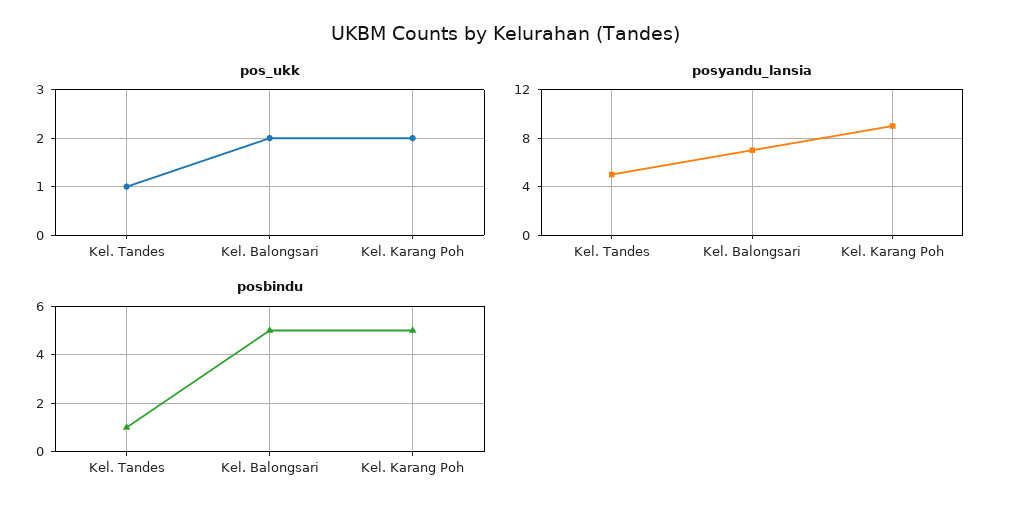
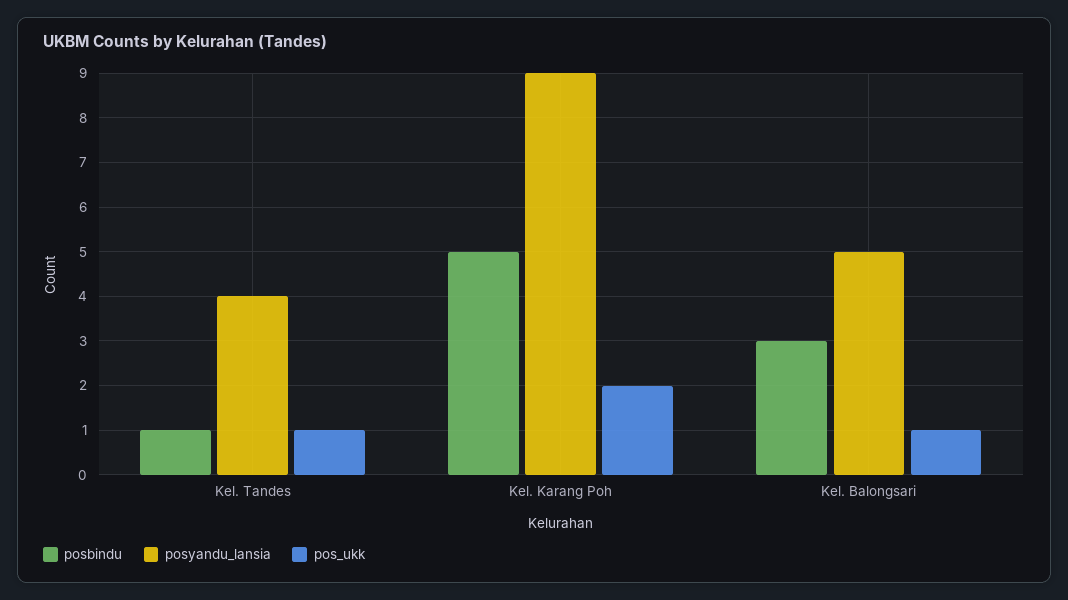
  {
    "pos_ukk": {
      "Kel. Tandes": 1,
-     "Kel. Balongsari": 2,
+     "Kel. Balongsari": 1,
      "Kel. Karang Poh": 2
    },
    "posyandu_lansia": {
-     "Kel. Tandes": 5,
+     "Kel. Tandes": 4,
-     "Kel. Balongsari": 7,
+     "Kel. Balongsari": 5,
      "Kel. Karang Poh": 9
    },
    "posbindu": {
      "Kel. Tandes": 1,
-     "Kel. Balongsari": 5,
+     "Kel. Balongsari": 3,
      "Kel. Karang Poh": 5
    }
  }

